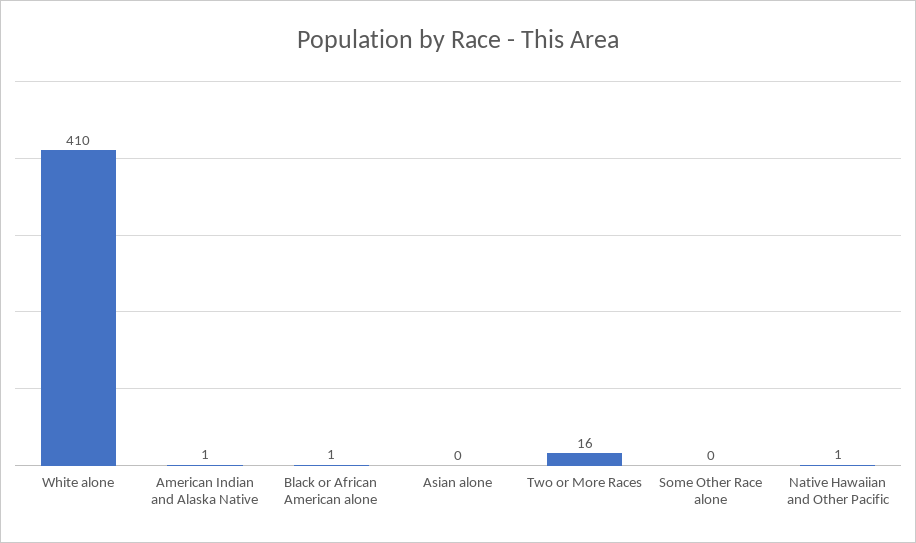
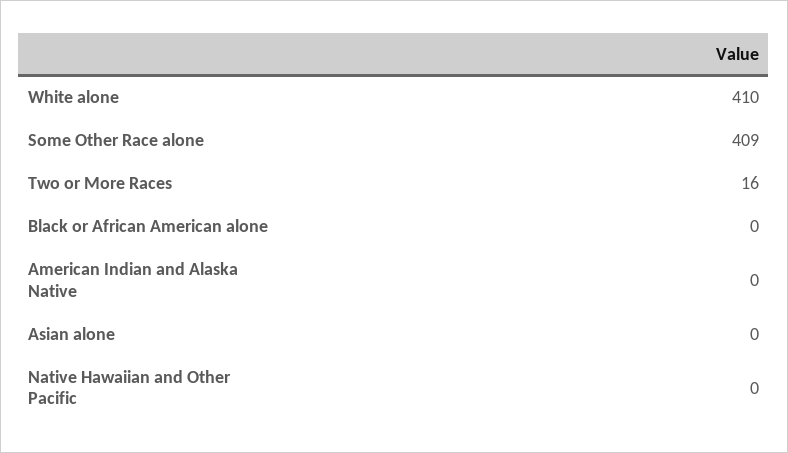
  {
    "White alone": 410,
-   "American Indian and Alaska Native": 1,
+   "American Indian and Alaska Native": 0,
-   "Black or African American alone": 1,
+   "Black or African American alone": 0,
    "Asian alone": 0,
    "Two or More Races": 16,
-   "Some Other Race alone": 0,
+   "Some Other Race alone": 409,
-   "Native Hawaiian and Other Pacific": 1
+   "Native Hawaiian and Other Pacific": 0
  }

